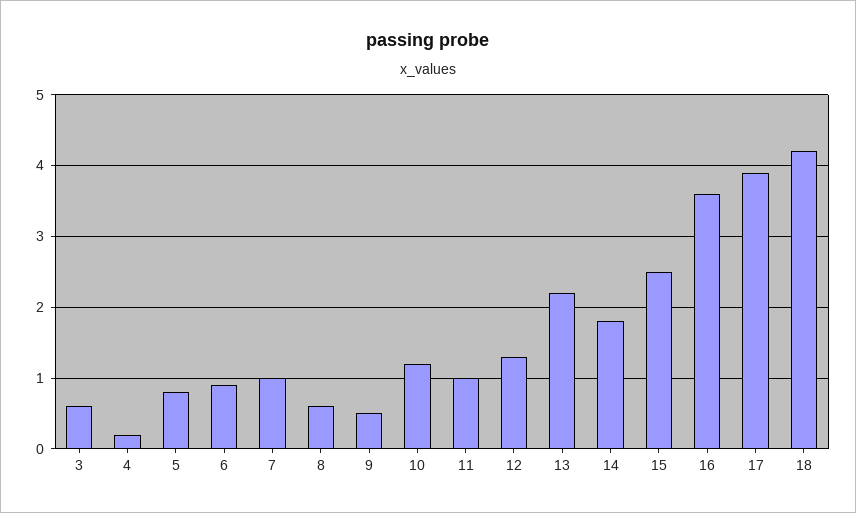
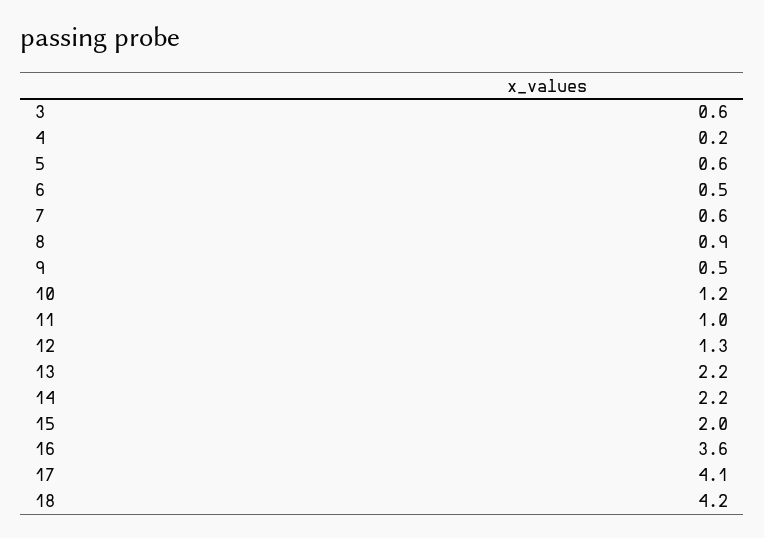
  {
    "3": 0.6,
    "4": 0.2,
-   "5": 0.8,
+   "5": 0.6,
-   "6": 0.9,
+   "6": 0.5,
-   "7": 1,
+   "7": 0.6,
-   "8": 0.6,
+   "8": 0.9,
    "9": 0.5,
    "10": 1.2,
    "11": 1,
    "12": 1.3,
    "13": 2.2,
-   "14": 1.8,
+   "14": 2.2,
-   "15": 2.5,
+   "15": 2,
    "16": 3.6,
-   "17": 3.9,
+   "17": 4.1,
    "18": 4.2
  }

